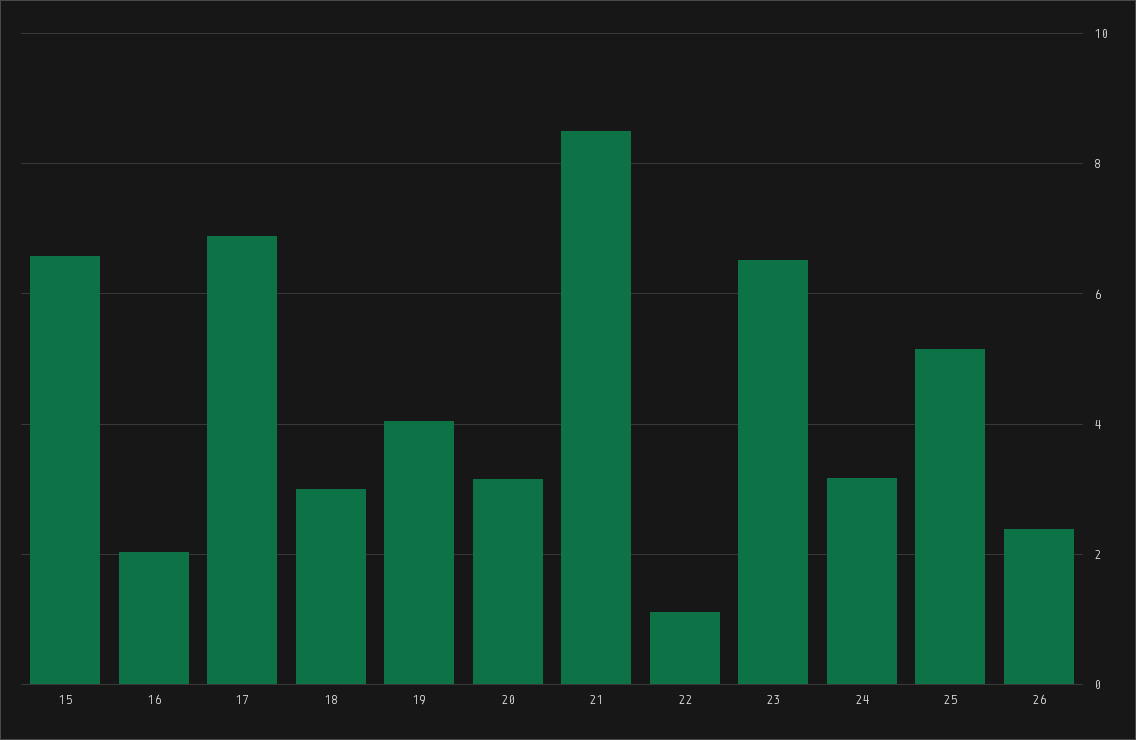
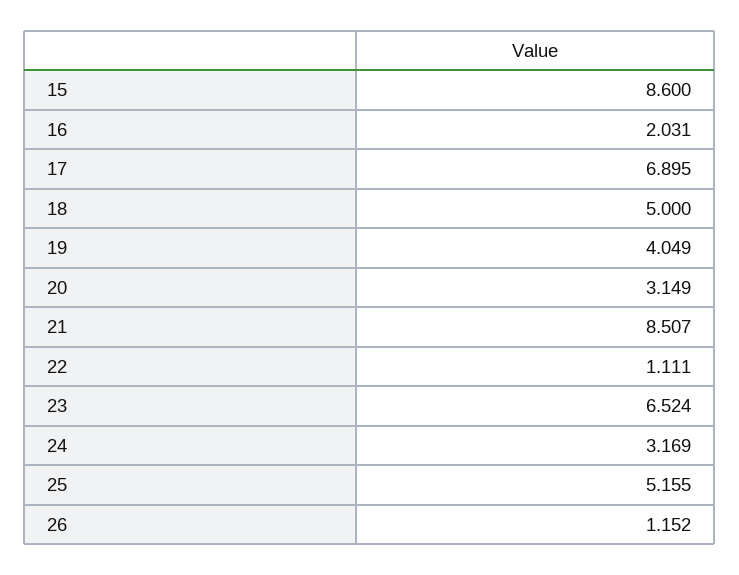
  {
-   "15": 6.6,
+   "15": 8.6,
    "16": 2.031,
    "17": 6.895,
-   "18": 3,
+   "18": 5,
    "19": 4.049,
    "20": 3.149,
    "21": 8.507,
    "22": 1.111,
    "23": 6.524,
    "24": 3.169,
    "25": 5.155,
-   "26": 2.4
+   "26": 1.152
  }

